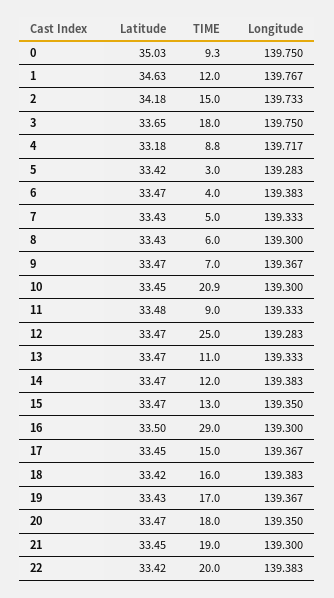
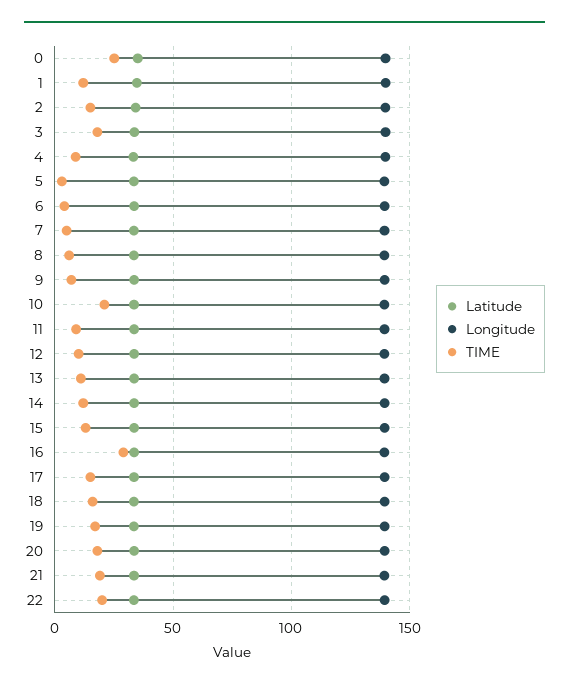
  {
    "Latitude": {
      "0": 35.03,
      "1": 34.63,
      "2": 34.18,
      "3": 33.65,
      "4": 33.18,
      "5": 33.42,
      "6": 33.47,
      "7": 33.43,
      "8": 33.43,
      "9": 33.47,
      "10": 33.45,
      "11": 33.48,
      "12": 33.47,
      "13": 33.47,
      "14": 33.47,
      "15": 33.47,
      "16": 33.5,
      "17": 33.45,
      "18": 33.42,
      "19": 33.43,
      "20": 33.47,
      "21": 33.45,
      "22": 33.42
    },
    "TIME": {
-     "0": 9.3,
+     "0": 25,
      "1": 12,
      "2": 15,
      "3": 18,
      "4": 8.8,
      "5": 3,
      "6": 4,
      "7": 5,
      "8": 6,
      "9": 7,
      "10": 20.9,
      "11": 9,
-     "12": 25,
+     "12": 10,
      "13": 11,
      "14": 12,
      "15": 13,
      "16": 29,
      "17": 15,
      "18": 16,
      "19": 17,
      "20": 18,
      "21": 19,
      "22": 20
    },
    "Longitude": {
      "0": 139.75,
      "1": 139.767,
      "2": 139.733,
      "3": 139.75,
      "4": 139.717,
      "5": 139.283,
      "6": 139.383,
      "7": 139.333,
      "8": 139.3,
      "9": 139.367,
      "10": 139.3,
      "11": 139.333,
      "12": 139.283,
      "13": 139.333,
      "14": 139.383,
      "15": 139.35,
      "16": 139.3,
      "17": 139.367,
      "18": 139.383,
      "19": 139.367,
      "20": 139.35,
      "21": 139.3,
      "22": 139.383
    }
  }

